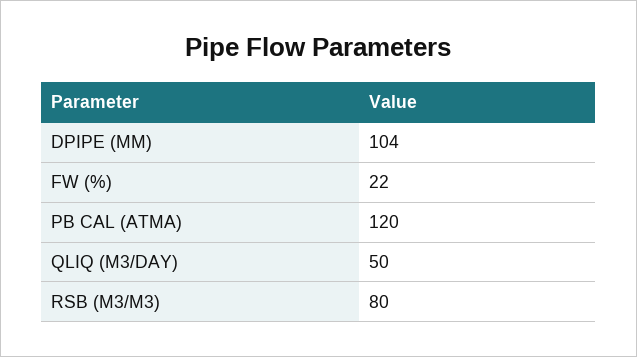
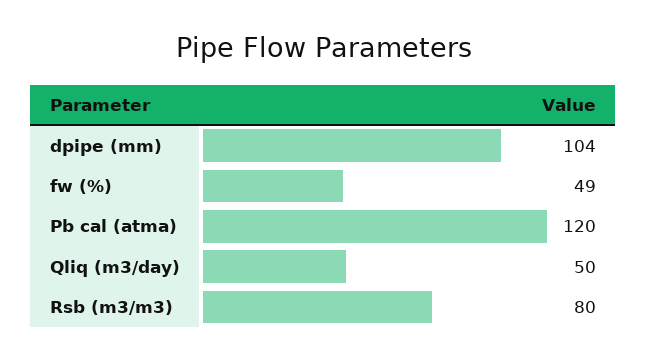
  {
    "DPIPE (MM)": 104,
-   "FW (%)": 22,
+   "FW (%)": 49,
    "PB CAL (ATMA)": 120,
    "QLIQ (M3/DAY)": 50,
    "RSB (M3/M3)": 80
  }

